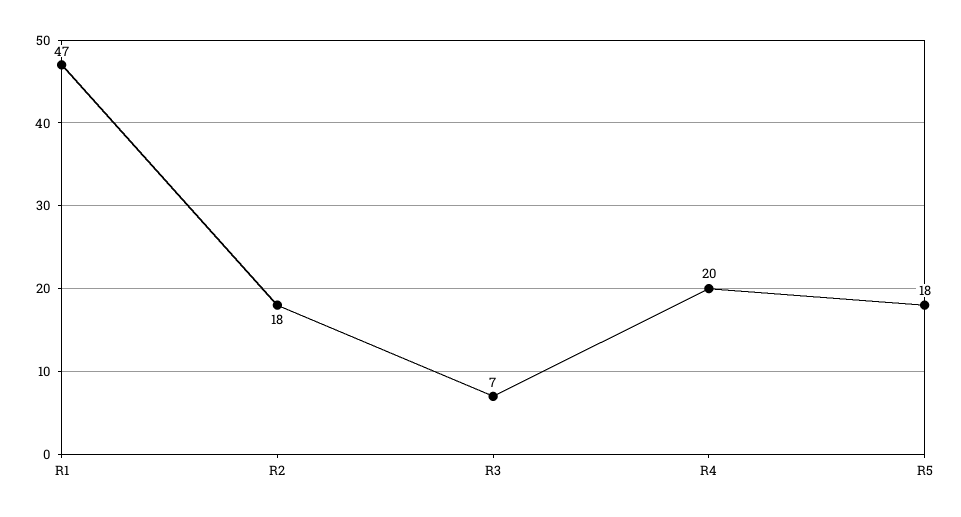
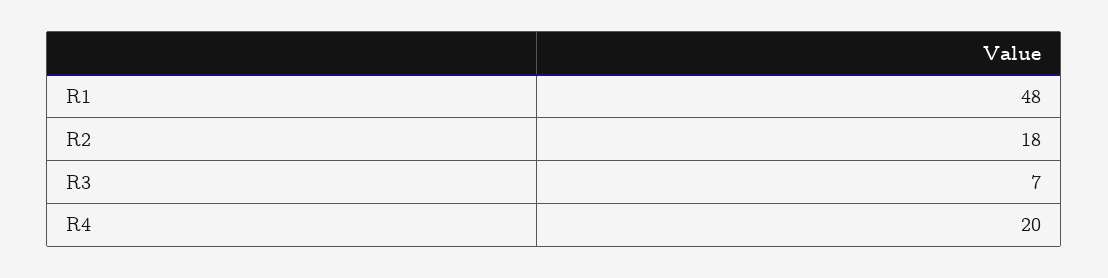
  {
-   "R1": 47,
+   "R1": 48,
    "R2": 18,
    "R3": 7,
-   "R4": 20,
+   "R4": 20
-   "R5": 18
  }

